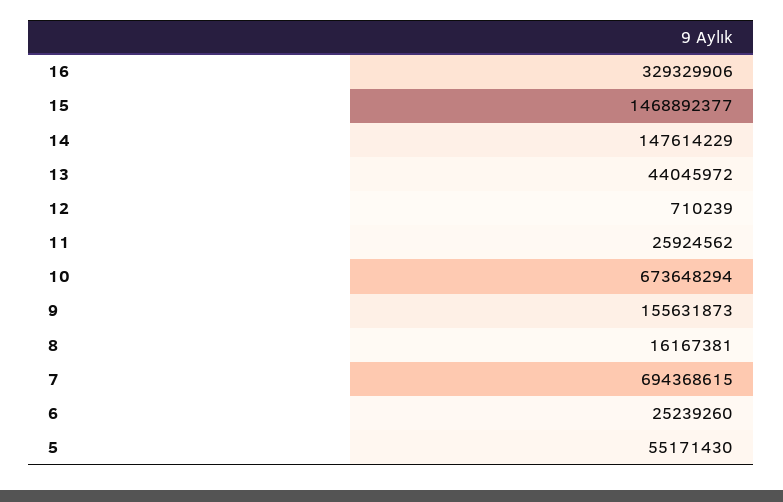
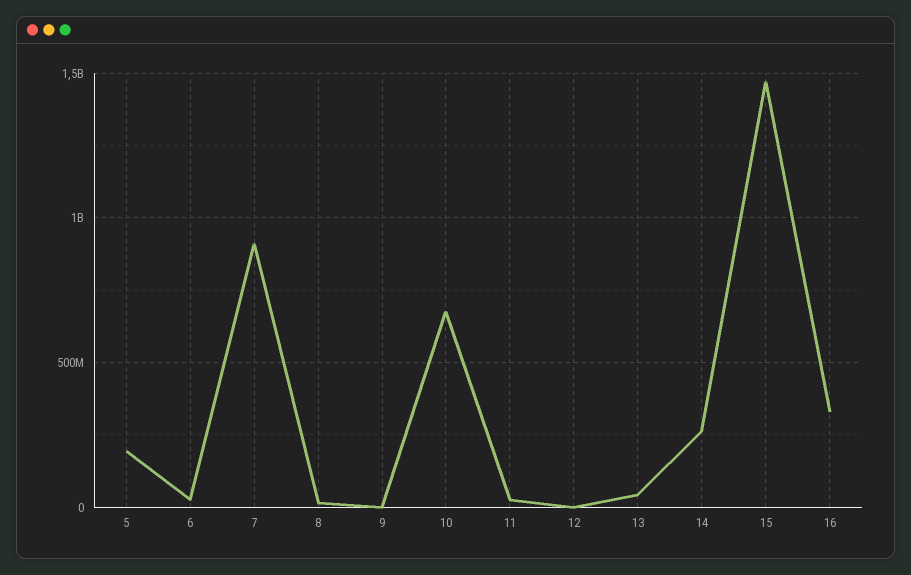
  {
    "16": 329329906,
    "15": 1468892377,
-   "14": 147614229,
+   "14": 250000000,
    "13": 44045972,
    "12": 710239,
    "11": 25924562,
    "10": 673648294,
-   "9": 155631873,
+   "9": 0,
    "8": 16167381,
-   "7": 694368615,
+   "7": 900000000,
    "6": 25239260,
-   "5": 55171430
+   "5": 200000000
  }

